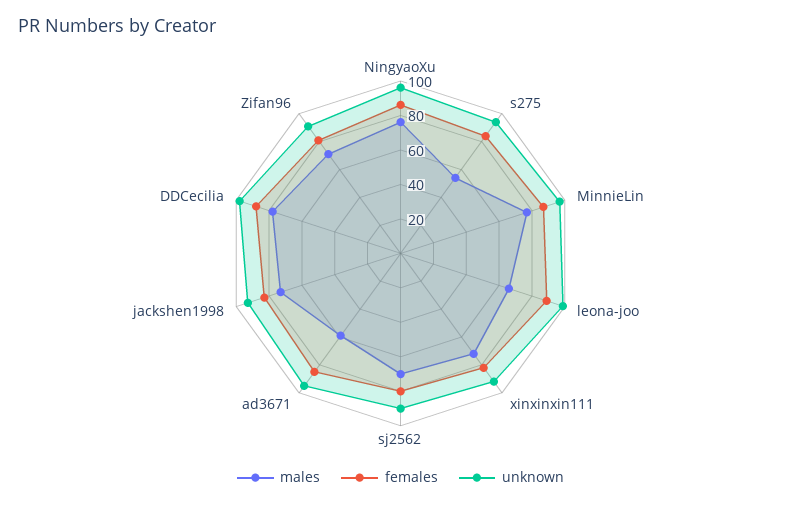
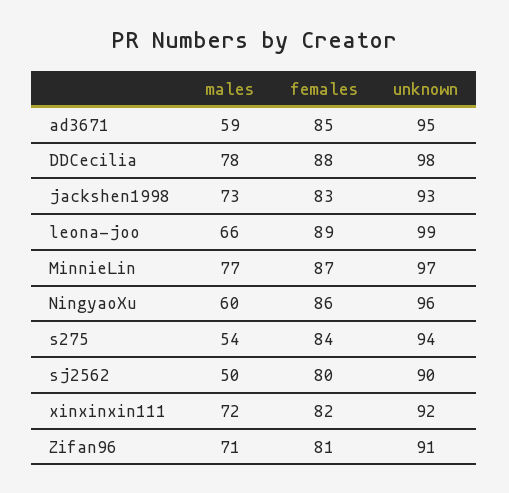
  {
    "males": {
-     "NingyaoXu": 75,
+     "NingyaoXu": 60,
      "s275": 54,
      "MinnieLin": 77,
      "leona-joo": 66,
      "xinxinxin111": 72,
-     "sj2562": 70,
+     "sj2562": 50,
      "ad3671": 59,
      "jackshen1998": 73,
      "DDCecilia": 78,
      "Zifan96": 71
    },
    "females": {
      "NingyaoXu": 86,
      "s275": 84,
      "MinnieLin": 87,
      "leona-joo": 89,
      "xinxinxin111": 82,
      "sj2562": 80,
      "ad3671": 85,
      "jackshen1998": 83,
      "DDCecilia": 88,
      "Zifan96": 81
    },
    "unknown": {
      "NingyaoXu": 96,
      "s275": 94,
      "MinnieLin": 97,
      "leona-joo": 99,
      "xinxinxin111": 92,
      "sj2562": 90,
      "ad3671": 95,
      "jackshen1998": 93,
      "DDCecilia": 98,
      "Zifan96": 91
    }
  }

